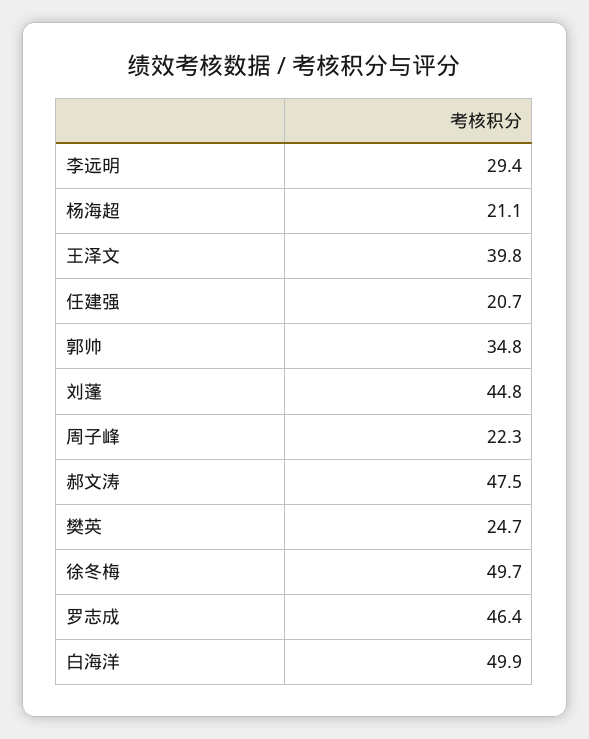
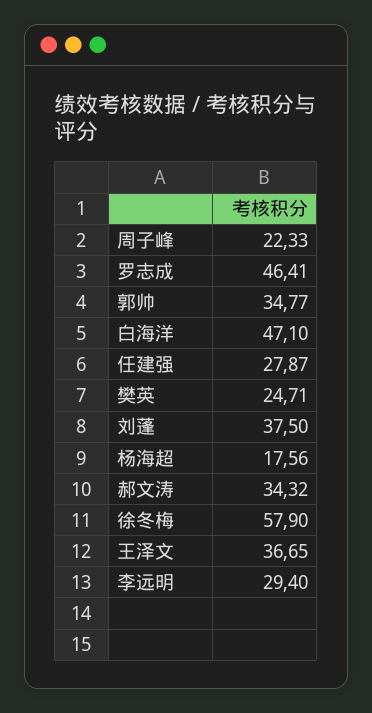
  {
    "李远明": 29.4,
-   "杨海超": 21.1,
+   "杨海超": 17.56,
-   "王泽文": 39.8,
+   "王泽文": 36.65,
-   "任建强": 20.7,
+   "任建强": 27.87,
    "郭帅": 34.77,
-   "刘蓬": 44.8,
+   "刘蓬": 37.5,
    "周子峰": 22.33,
-   "郝文涛": 47.5,
+   "郝文涛": 34.32,
    "樊英": 24.71,
-   "徐冬梅": 49.7,
+   "徐冬梅": 57.9,
    "罗志成": 46.41,
-   "白海洋": 49.9
+   "白海洋": 47.1
  }

